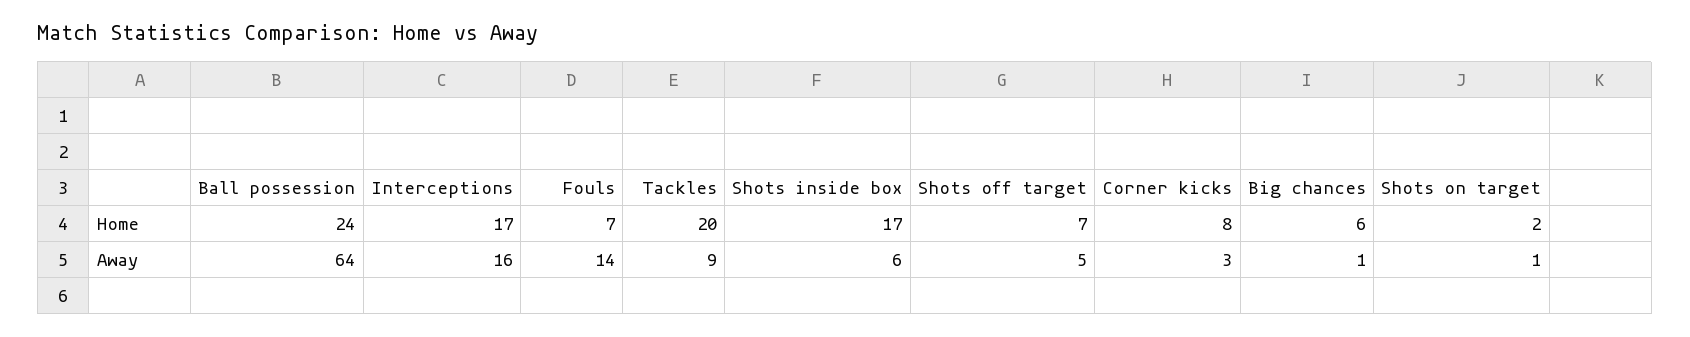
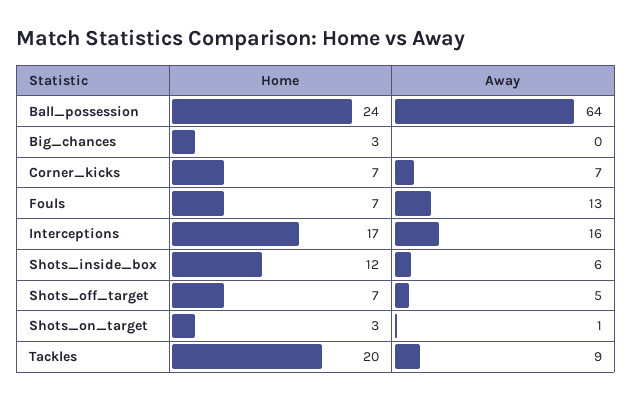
  {
    "Ball possession": {
      "Home": 24,
      "Away": 64
    },
    "Interceptions": {
      "Home": 17,
      "Away": 16
    },
    "Fouls": {
      "Home": 7,
-     "Away": 14
+     "Away": 13
    },
    "Tackles": {
      "Home": 20,
      "Away": 9
    },
    "Shots inside box": {
-     "Home": 17,
+     "Home": 12,
      "Away": 6
    },
    "Shots off target": {
      "Home": 7,
      "Away": 5
    },
    "Corner kicks": {
-     "Home": 8,
+     "Home": 7,
-     "Away": 3
+     "Away": 7
    },
    "Big chances": {
-     "Home": 6,
+     "Home": 3,
-     "Away": 1
+     "Away": 0
    },
    "Shots on target": {
-     "Home": 2,
+     "Home": 3,
      "Away": 1
    }
  }

